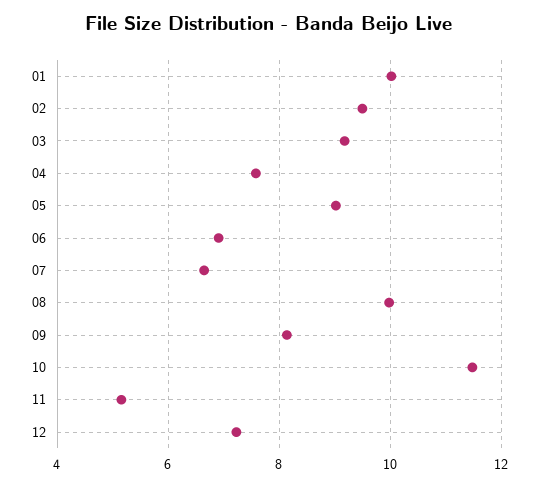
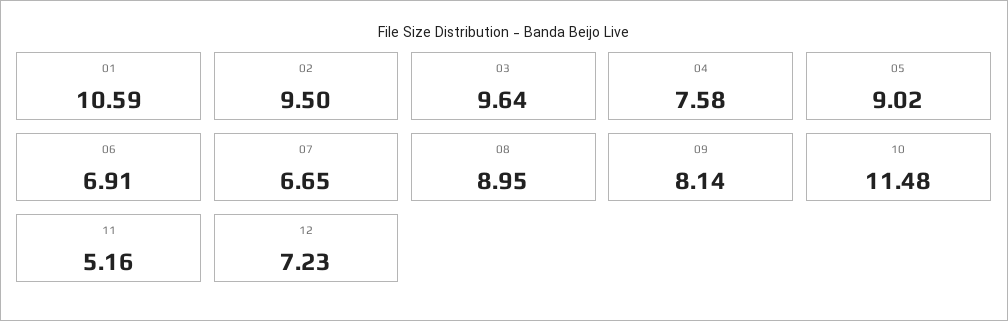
  {
-   "01": 10,
+   "01": 10.59,
    "02": 9.5,
-   "03": 9.2,
+   "03": 9.64,
    "04": 7.58,
    "05": 9.02,
    "06": 6.91,
    "07": 6.65,
-   "08": 10,
+   "08": 8.95,
    "09": 8.14,
    "10": 11.48,
    "11": 5.16,
    "12": 7.23
  }

